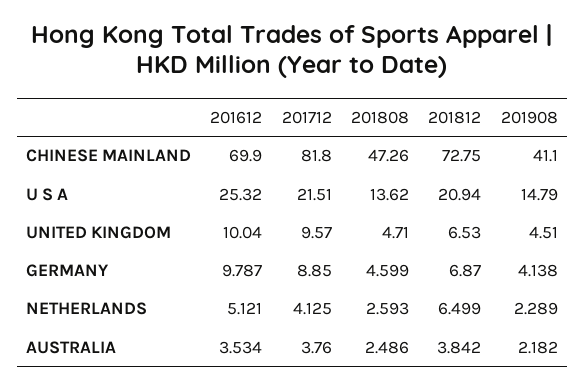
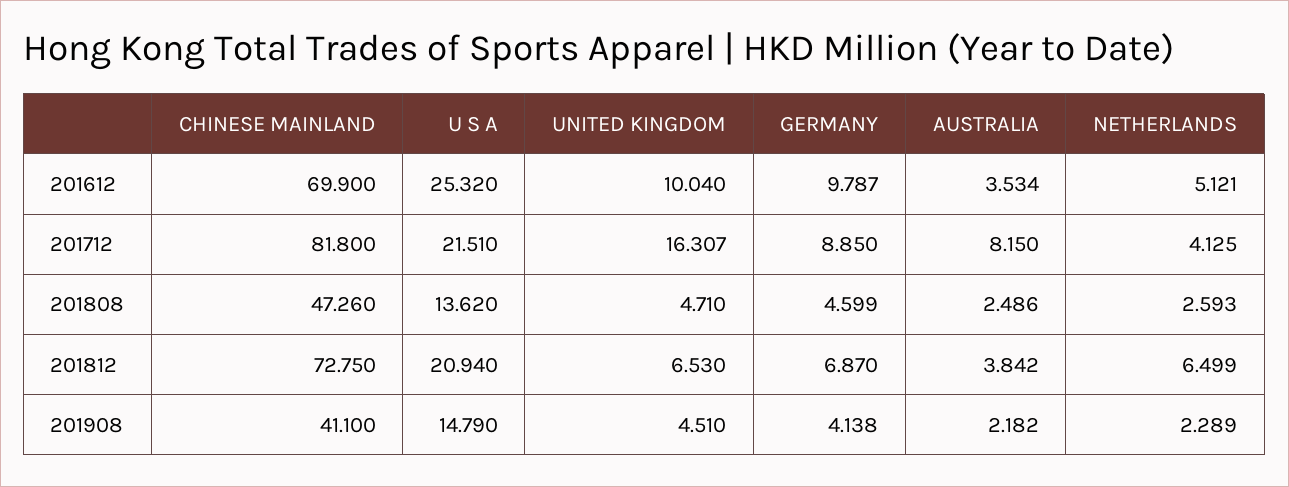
  {
    "201612": {
      "CHINESE MAINLAND": 69.9,
      "U S A": 25.32,
      "UNITED KINGDOM": 10.04,
      "GERMANY": 9.787,
      "NETHERLANDS": 5.121,
      "AUSTRALIA": 3.534
    },
    "201712": {
      "CHINESE MAINLAND": 81.8,
      "U S A": 21.51,
-     "UNITED KINGDOM": 9.57,
+     "UNITED KINGDOM": 16.307,
      "GERMANY": 8.85,
      "NETHERLANDS": 4.125,
-     "AUSTRALIA": 3.76
+     "AUSTRALIA": 8.15
    },
    "201808": {
      "CHINESE MAINLAND": 47.26,
      "U S A": 13.62,
      "UNITED KINGDOM": 4.71,
      "GERMANY": 4.599,
      "NETHERLANDS": 2.593,
      "AUSTRALIA": 2.486
    },
    "201812": {
      "CHINESE MAINLAND": 72.75,
      "U S A": 20.94,
      "UNITED KINGDOM": 6.53,
      "GERMANY": 6.87,
      "NETHERLANDS": 6.499,
      "AUSTRALIA": 3.842
    },
    "201908": {
      "CHINESE MAINLAND": 41.1,
      "U S A": 14.79,
      "UNITED KINGDOM": 4.51,
      "GERMANY": 4.138,
      "NETHERLANDS": 2.289,
      "AUSTRALIA": 2.182
    }
  }

